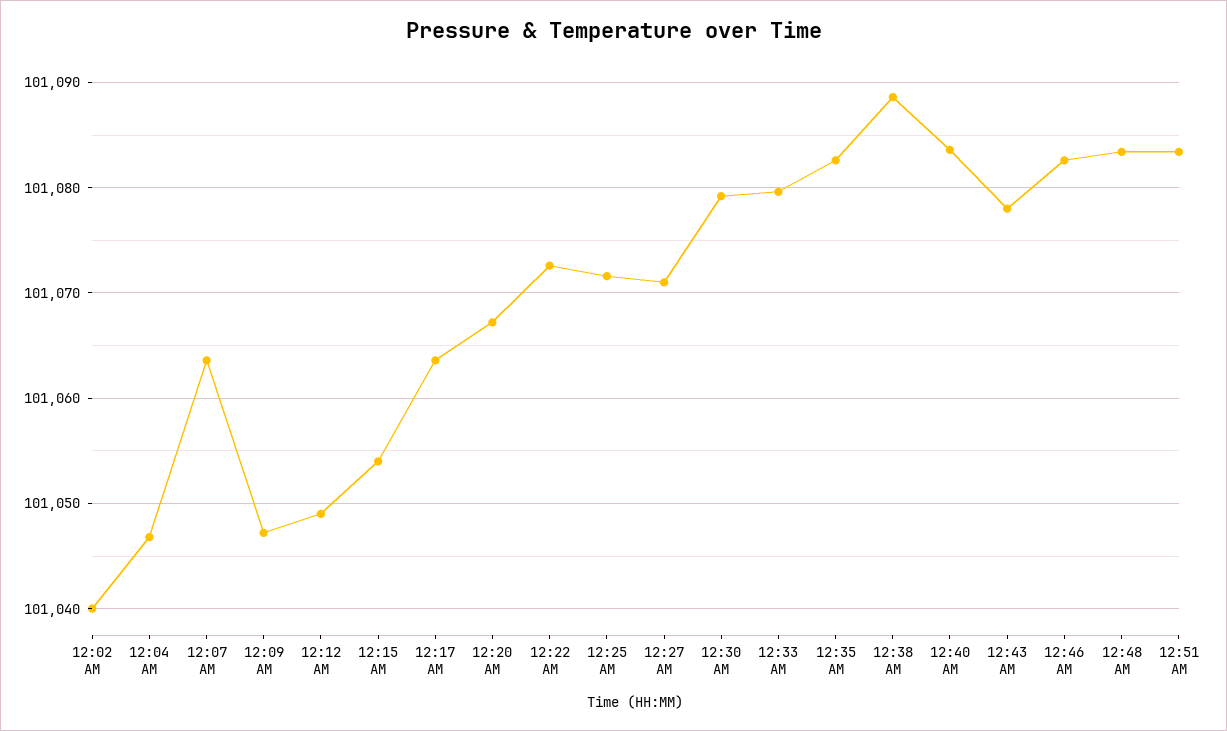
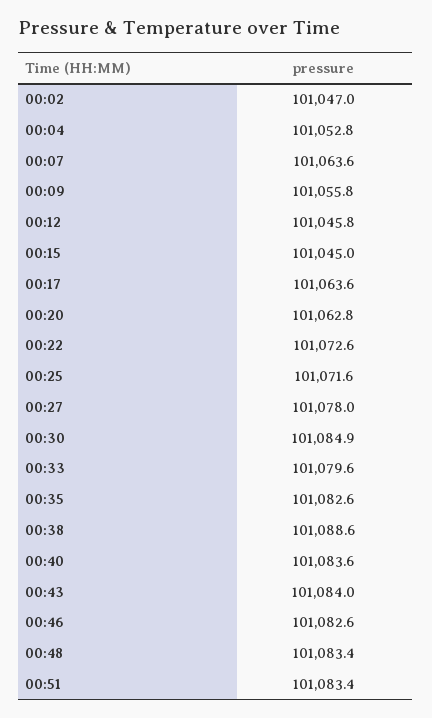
  {
-   "12:02 AM": 101040,
+   "12:02 AM": 101047,
-   "12:04 AM": 101047,
+   "12:04 AM": 101052.8,
    "12:07 AM": 101063.6,
-   "12:09 AM": 101047,
+   "12:09 AM": 101055.8,
-   "12:12 AM": 101049,
+   "12:12 AM": 101045.8,
-   "12:15 AM": 101054,
+   "12:15 AM": 101045,
    "12:17 AM": 101063.6,
-   "12:20 AM": 101067,
+   "12:20 AM": 101062.8,
    "12:22 AM": 101072.6,
    "12:25 AM": 101071.6,
-   "12:27 AM": 101071,
+   "12:27 AM": 101078,
-   "12:30 AM": 101079,
+   "12:30 AM": 101084.9,
    "12:33 AM": 101079.6,
    "12:35 AM": 101082.6,
    "12:38 AM": 101088.6,
    "12:40 AM": 101083.6,
-   "12:43 AM": 101078,
+   "12:43 AM": 101084,
    "12:46 AM": 101082.6,
    "12:48 AM": 101083.4,
    "12:51 AM": 101083.4
  }

